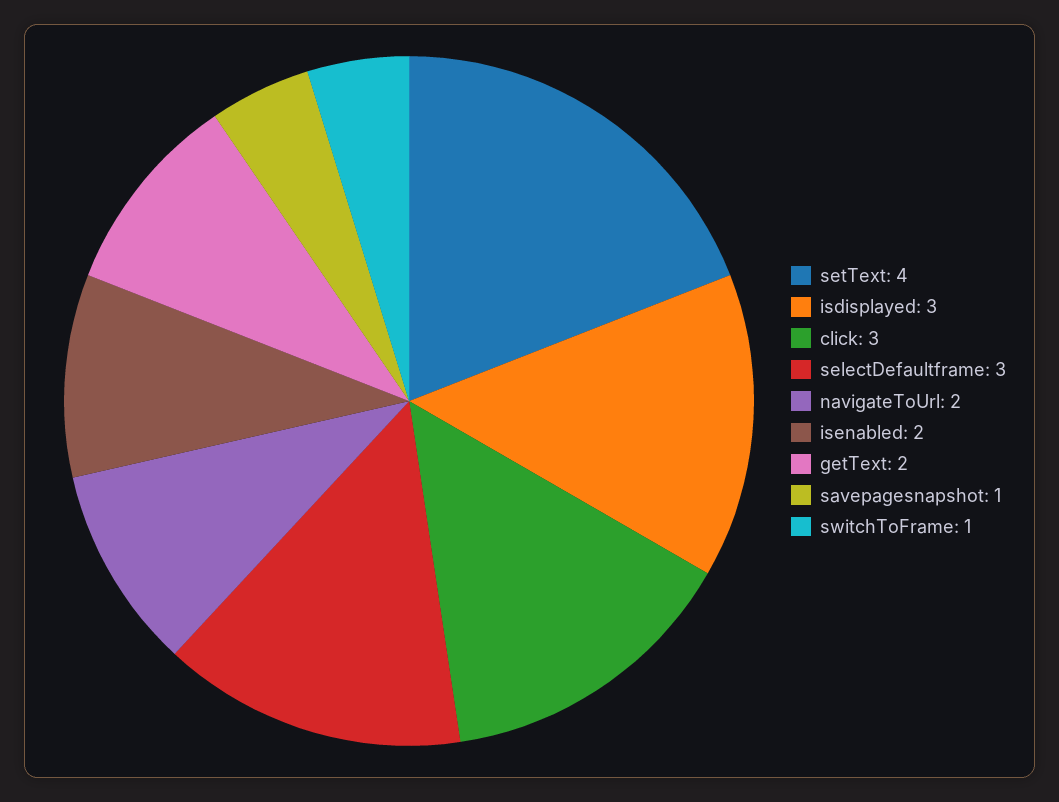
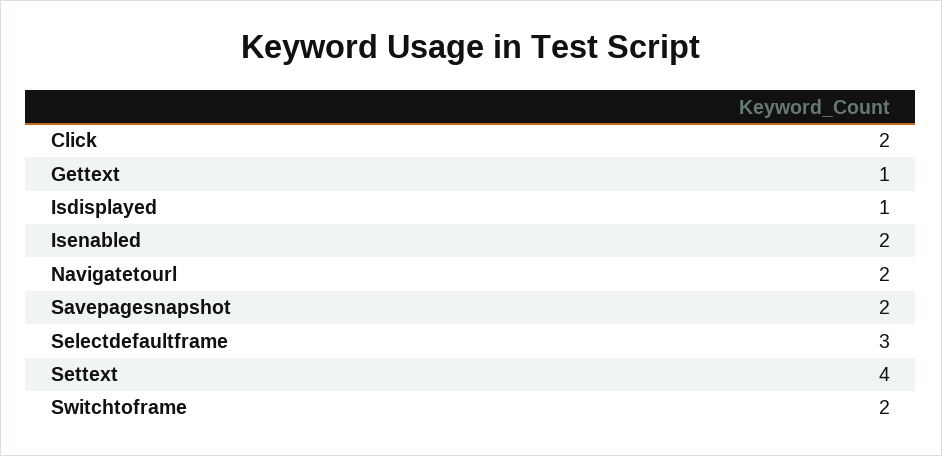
  {
    "setText": 4,
-   "isdisplayed": 3,
+   "isdisplayed": 1,
-   "click": 3,
+   "click": 2,
    "selectDefaultframe": 3,
    "navigateToUrl": 2,
    "isenabled": 2,
-   "getText": 2,
+   "getText": 1,
-   "savepagesnapshot": 1,
+   "savepagesnapshot": 2,
-   "switchToFrame": 1
+   "switchToFrame": 2
  }

